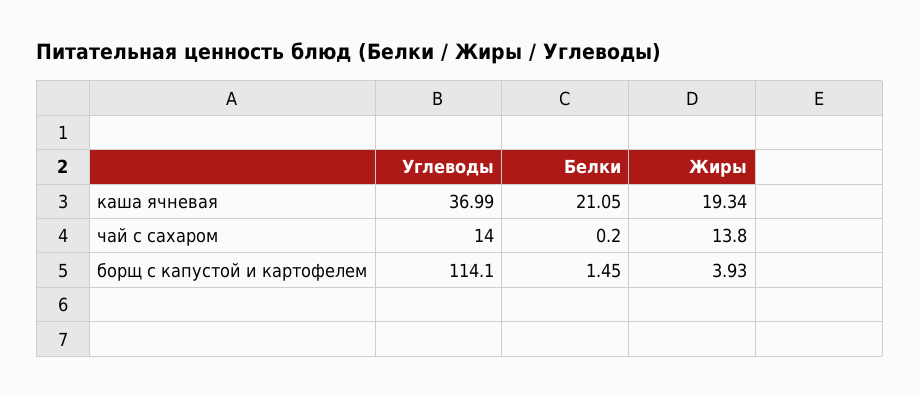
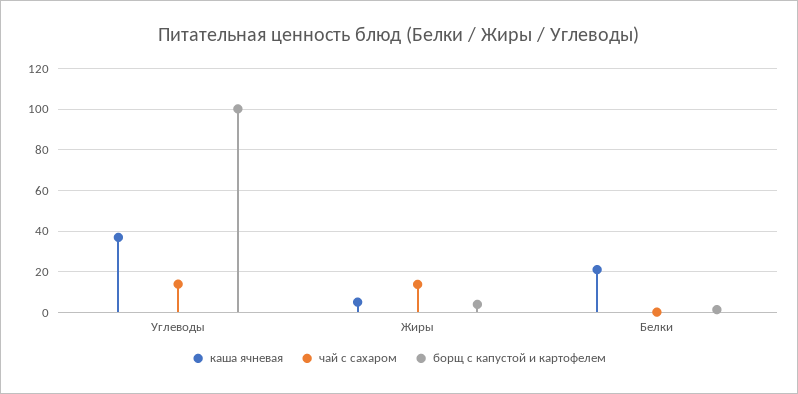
  {
    "каша ячневая": {
      "Углеводы": 36.99,
      "Белки": 21.05,
-     "Жиры": 19.34
+     "Жиры": 5
    },
    "чай с сахаром": {
      "Углеводы": 14,
      "Белки": 0.2,
      "Жиры": 13.8
    },
    "борщ с капустой и картофелем": {
-     "Углеводы": 114.1,
+     "Углеводы": 100,
      "Белки": 1.45,
      "Жиры": 3.93
    }
  }

